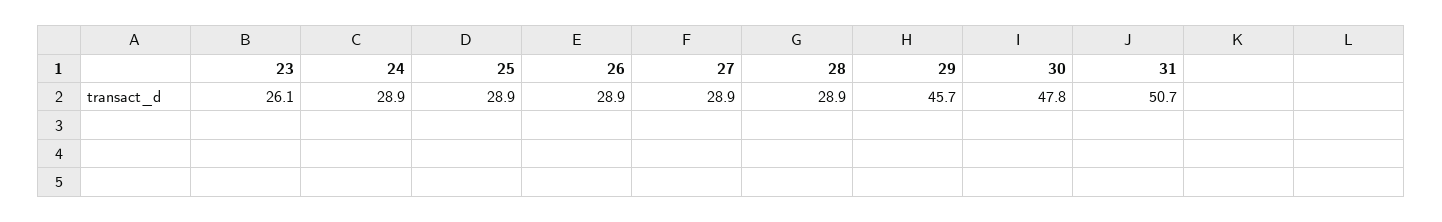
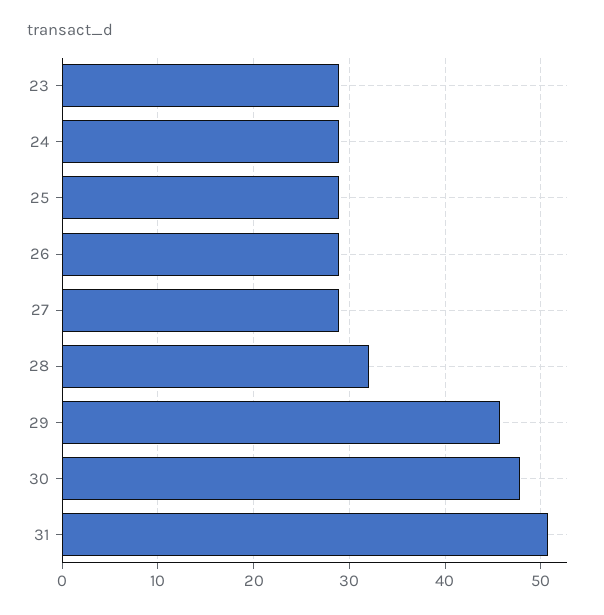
  {
-   "23": 26.1,
+   "23": 29,
    "24": 28.9,
    "25": 28.9,
    "26": 28.9,
    "27": 28.9,
-   "28": 28.9,
+   "28": 32,
    "29": 45.7,
    "30": 47.8,
    "31": 50.7
  }

